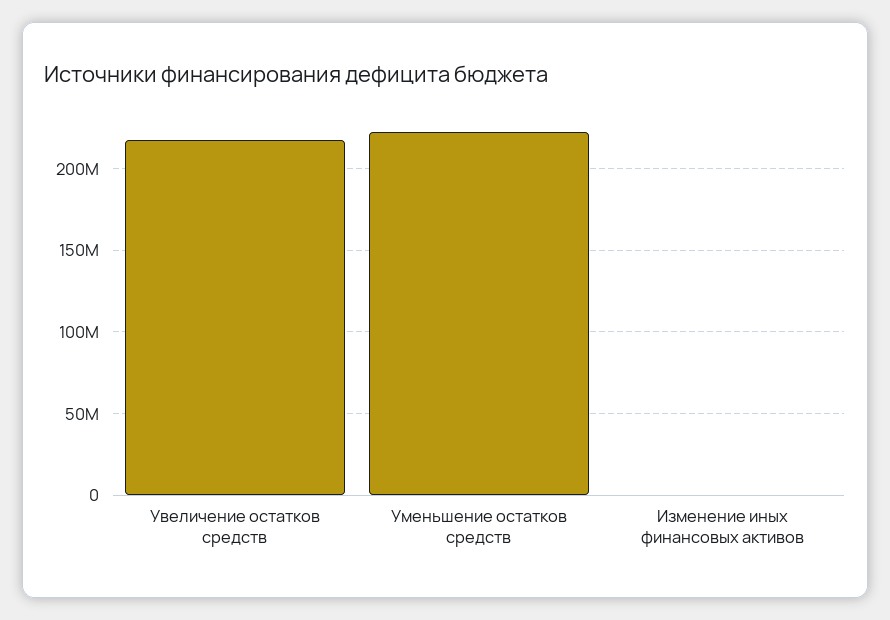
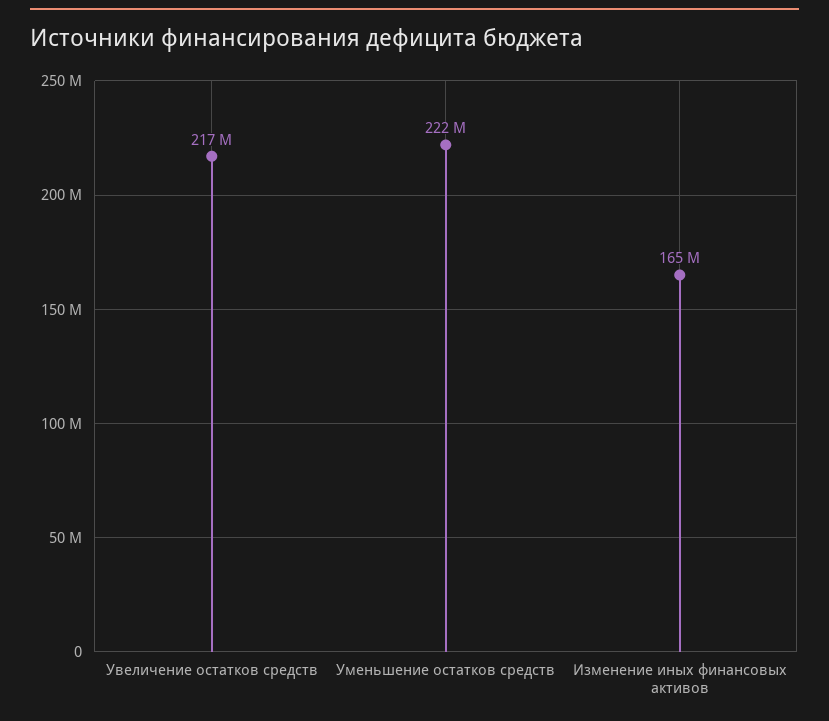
  {
    "Увеличение остатков средств": 217000000,
    "Уменьшение остатков средств": 222000000,
-   "Изменение иных финансовых активов": 0
+   "Изменение иных финансовых активов": 165000000
  }

